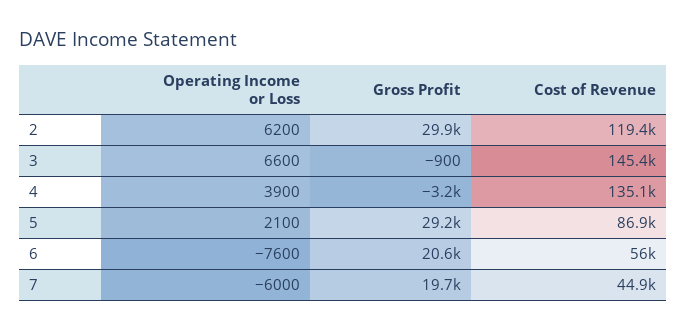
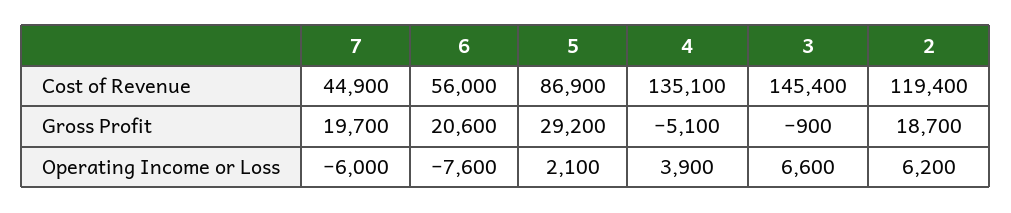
  {
    "Operating Income or Loss": {
      "2": 6200,
      "3": 6600,
      "4": 3900,
      "5": 2100,
      "6": -7600,
      "7": -6000
    },
    "Gross Profit": {
-     "2": 29900,
+     "2": 18700,
      "3": -900,
-     "4": -3200,
+     "4": -5100,
      "5": 29200,
      "6": 20600,
      "7": 19700
    },
    "Cost of Revenue": {
      "2": 119400,
      "3": 145400,
      "4": 135100,
      "5": 86900,
      "6": 56000,
      "7": 44900
    }
  }

